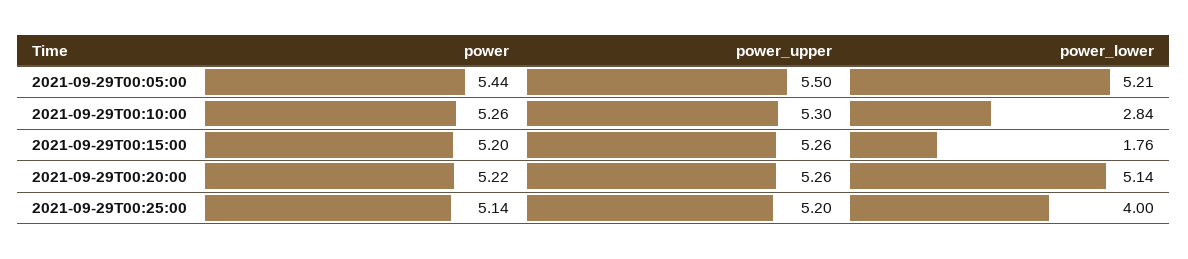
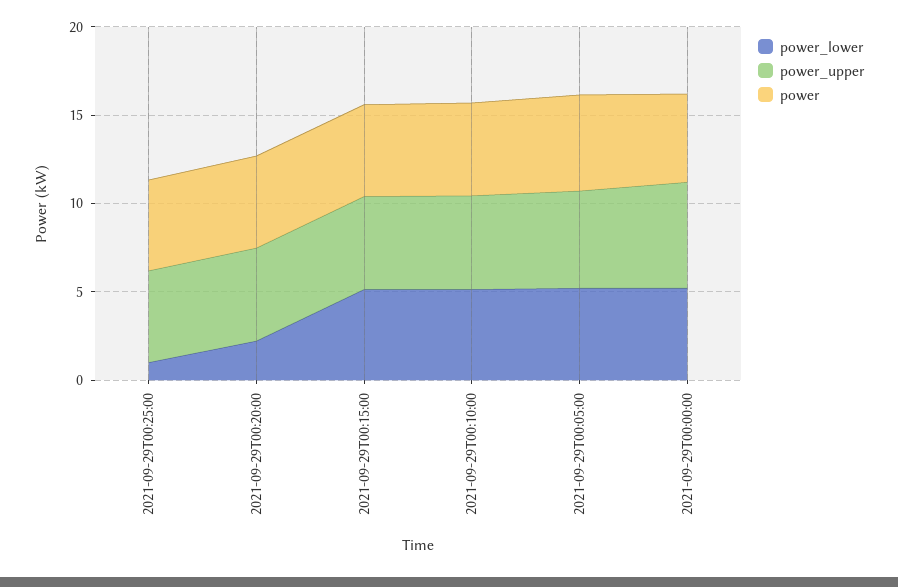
  {
    "power": {
      "2021-09-29T00:05:00": 5.44,
      "2021-09-29T00:10:00": 5.26,
      "2021-09-29T00:15:00": 5.2,
      "2021-09-29T00:20:00": 5.22,
-     "2021-09-29T00:25:00": 5.14
+     "2021-09-29T00:25:00": 5.14,
+     "2021-09-29T00:00:00": 5
    },
    "power_upper": {
      "2021-09-29T00:05:00": 5.5,
      "2021-09-29T00:10:00": 5.3,
      "2021-09-29T00:15:00": 5.26,
      "2021-09-29T00:20:00": 5.26,
-     "2021-09-29T00:25:00": 5.2
+     "2021-09-29T00:25:00": 5.2,
+     "2021-09-29T00:00:00": 6
    },
    "power_lower": {
      "2021-09-29T00:05:00": 5.21,
-     "2021-09-29T00:10:00": 2.84,
+     "2021-09-29T00:10:00": 5,
-     "2021-09-29T00:15:00": 1.76,
+     "2021-09-29T00:15:00": 5,
-     "2021-09-29T00:20:00": 5.14,
+     "2021-09-29T00:20:00": 2,
-     "2021-09-29T00:25:00": 4
+     "2021-09-29T00:25:00": 1,
+     "2021-09-29T00:00:00": 5
    }
  }

